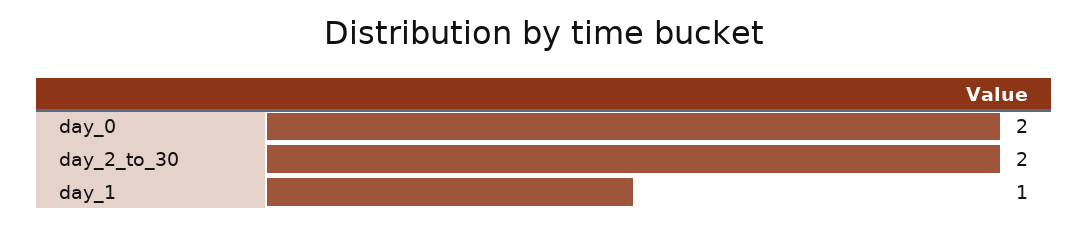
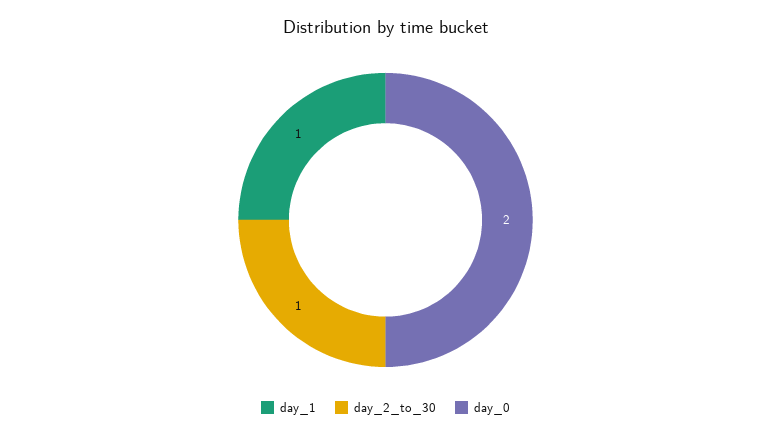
  {
    "day_0": 2,
-   "day_2_to_30": 2,
+   "day_2_to_30": 1,
    "day_1": 1
  }

